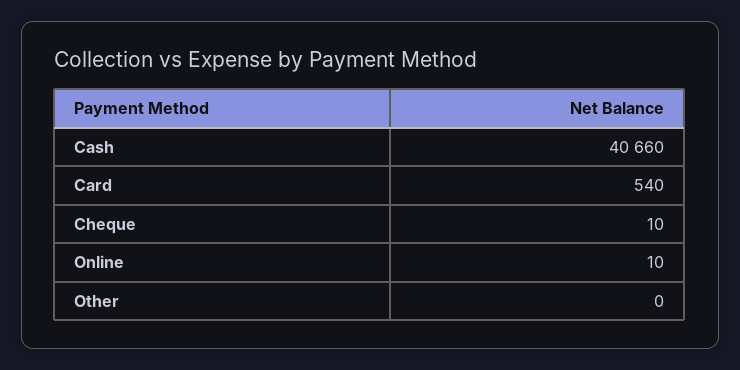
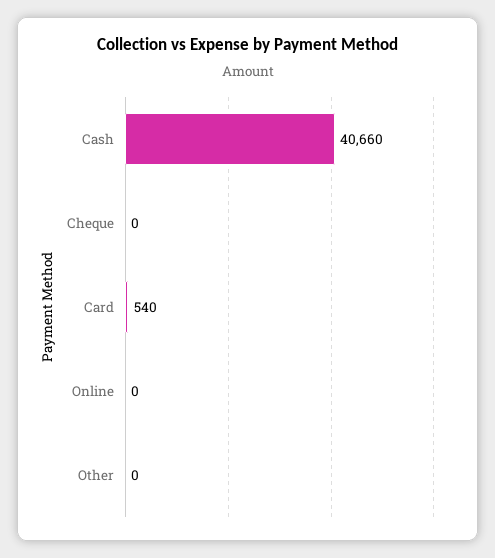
  {
    "Cash": 40660,
    "Card": 540,
-   "Cheque": 10,
+   "Cheque": 0,
-   "Online": 10,
+   "Online": 0,
    "Other": 0
  }

